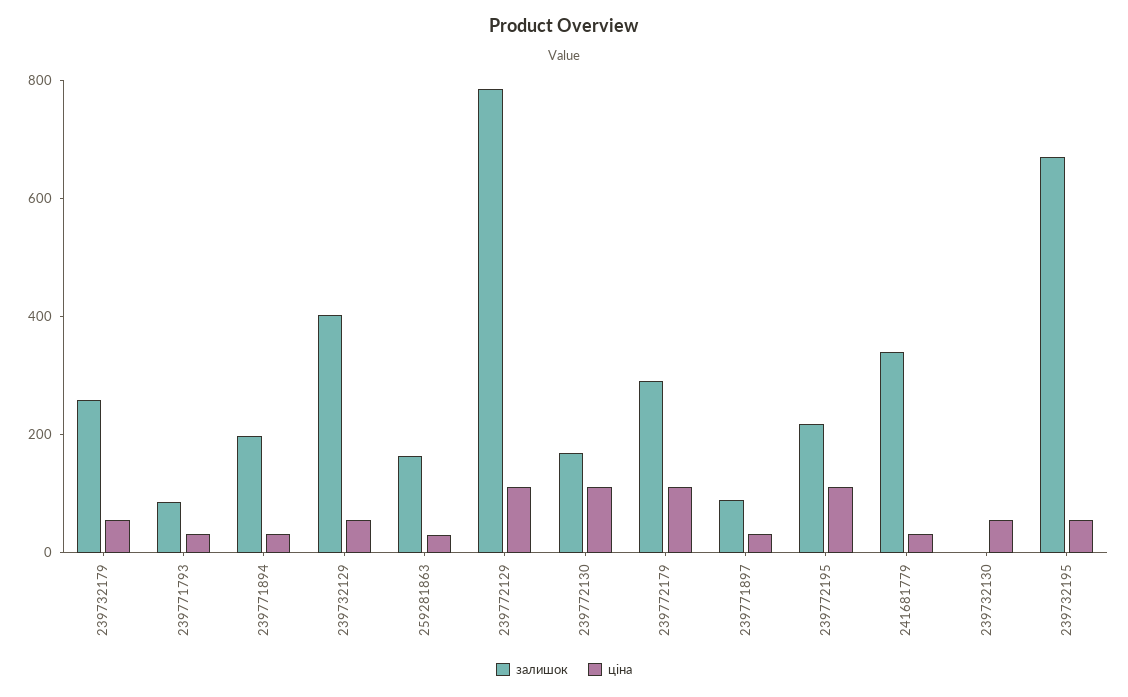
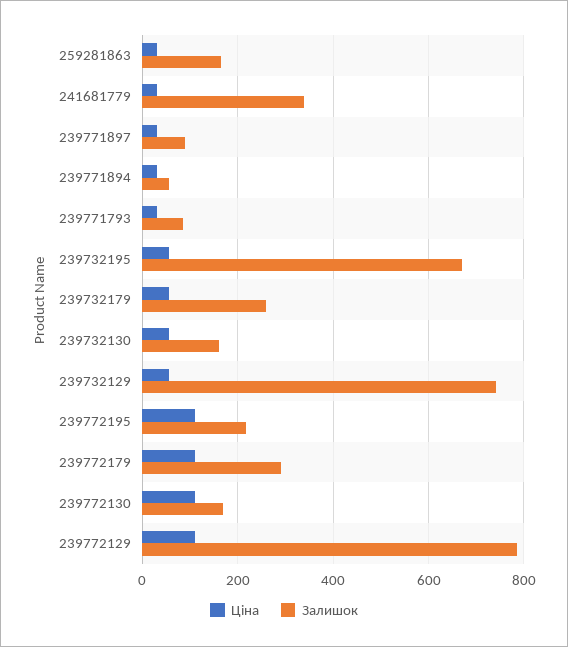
  {
    "залишок": {
      "239732179": 260,
      "239771793": 80,
-     "239771894": 200,
+     "239771894": 60,
-     "239732129": 400,
+     "239732129": 740,
      "259281863": 160,
      "239772129": 780,
      "239772130": 160,
      "239772179": 300,
      "239771897": 100,
      "239772195": 220,
      "241681779": 340,
-     "239732130": 0,
+     "239732130": 160,
      "239732195": 680
    },
    "ціна": {
      "239732179": 60,
      "239771793": 40,
      "239771894": 40,
      "239732129": 60,
      "259281863": 40,
      "239772129": 120,
      "239772130": 120,
      "239772179": 120,
      "239771897": 40,
      "239772195": 120,
      "241681779": 40,
      "239732130": 60,
      "239732195": 60
    }
  }

